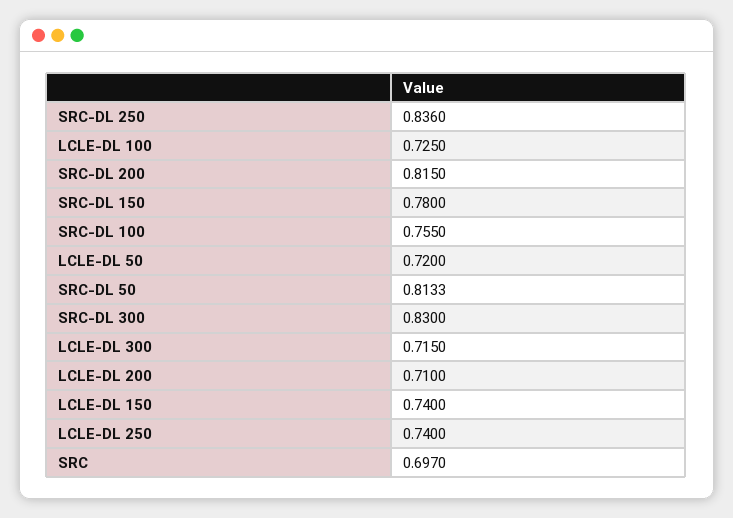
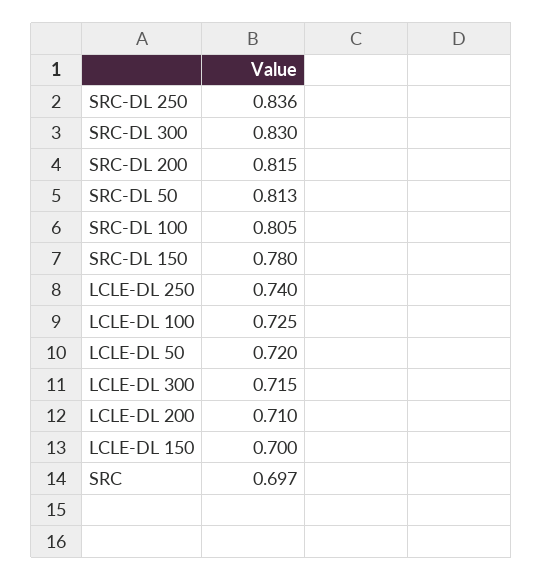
  {
    "SRC-DL 250": 0.836,
    "LCLE-DL 100": 0.725,
    "SRC-DL 200": 0.815,
    "SRC-DL 150": 0.78,
-   "SRC-DL 100": 0.755,
+   "SRC-DL 100": 0.805,
    "LCLE-DL 50": 0.72,
    "SRC-DL 50": 0.8133,
    "SRC-DL 300": 0.83,
    "LCLE-DL 300": 0.715,
    "LCLE-DL 200": 0.71,
-   "LCLE-DL 150": 0.74,
+   "LCLE-DL 150": 0.7,
    "LCLE-DL 250": 0.74,
    "SRC": 0.697
  }

